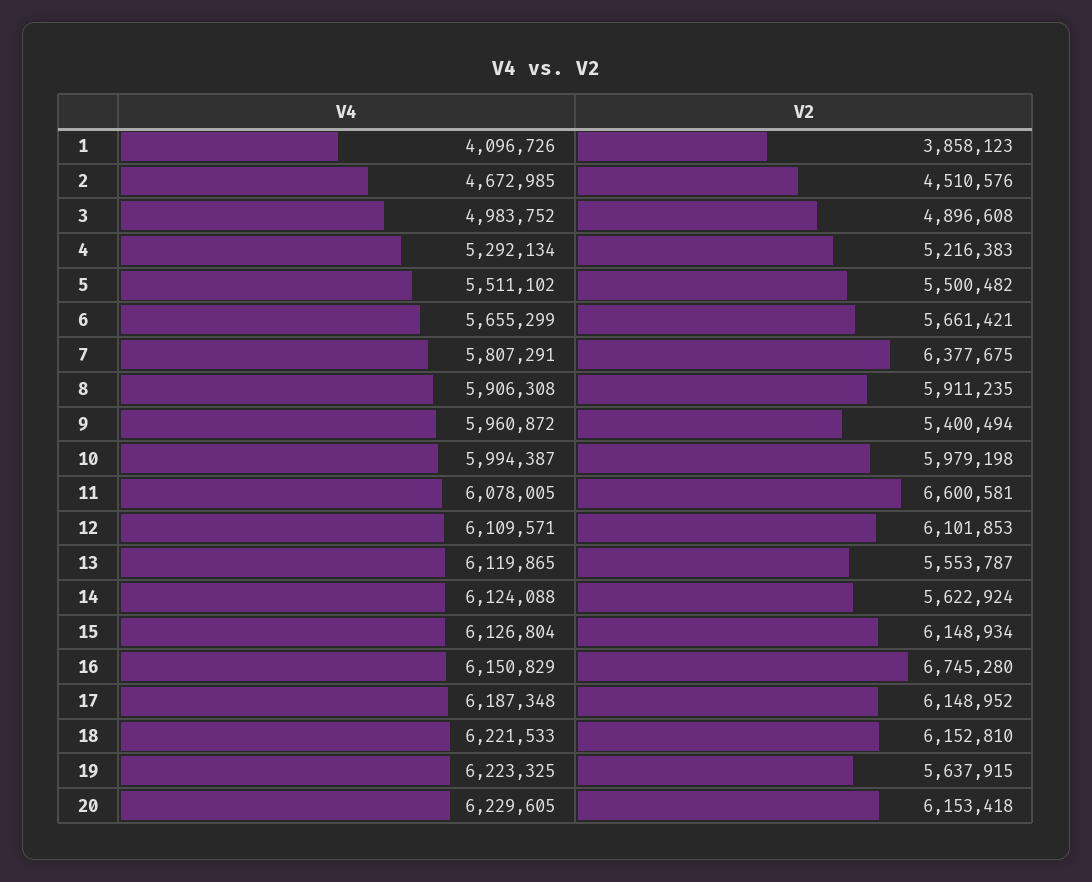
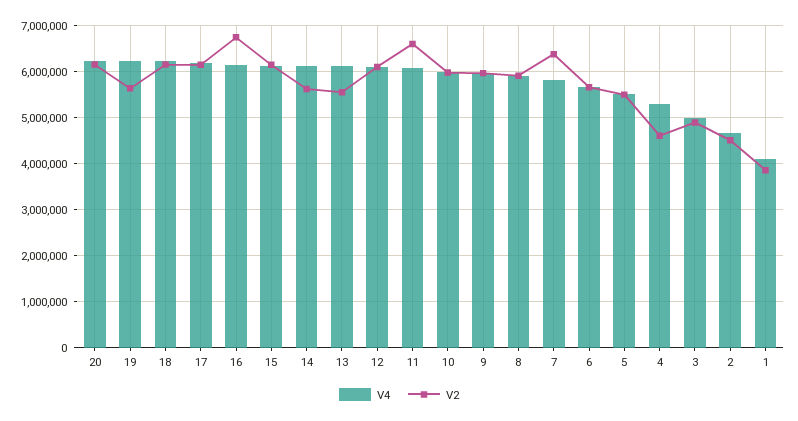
  {
    "V4": {
      "1": 4096726,
      "2": 4672985,
      "3": 4983752,
      "4": 5292134,
      "5": 5511102,
      "6": 5655299,
      "7": 5807291,
      "8": 5906308,
      "9": 5960872,
      "10": 5994387,
      "11": 6078005,
      "12": 6109571,
      "13": 6119865,
      "14": 6124088,
      "15": 6126804,
      "16": 6150829,
      "17": 6187348,
      "18": 6221533,
      "19": 6223325,
      "20": 6229605
    },
    "V2": {
      "1": 3858123,
      "2": 4510576,
      "3": 4896608,
-     "4": 5216383,
+     "4": 4600000,
      "5": 5500482,
      "6": 5661421,
      "7": 6377675,
      "8": 5911235,
-     "9": 5400494,
+     "9": 6000000,
      "10": 5979198,
      "11": 6600581,
      "12": 6101853,
      "13": 5553787,
      "14": 5622924,
      "15": 6148934,
      "16": 6745280,
      "17": 6148952,
      "18": 6152810,
      "19": 5637915,
      "20": 6153418
    }
  }

